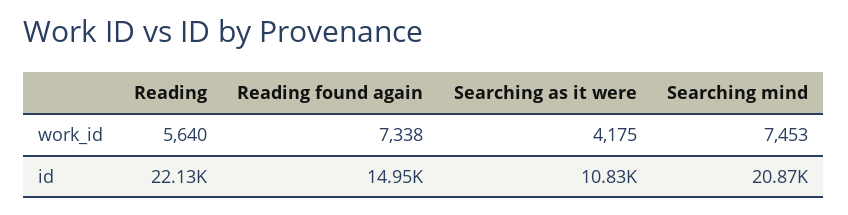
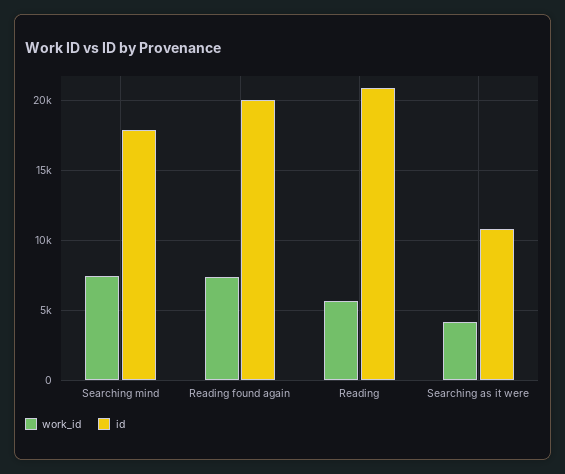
  {
    "work_id": {
      "Reading": 5640,
      "Reading found again": 7338,
      "Searching as it were": 4175,
      "Searching mind": 7453
    },
    "id": {
-     "Reading": 22130,
+     "Reading": 21000,
-     "Reading found again": 14950,
+     "Reading found again": 20000,
      "Searching as it were": 10830,
-     "Searching mind": 20870
+     "Searching mind": 18000
    }
  }

